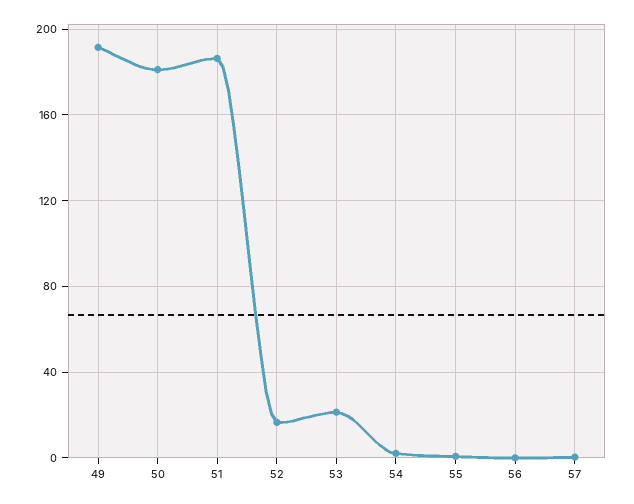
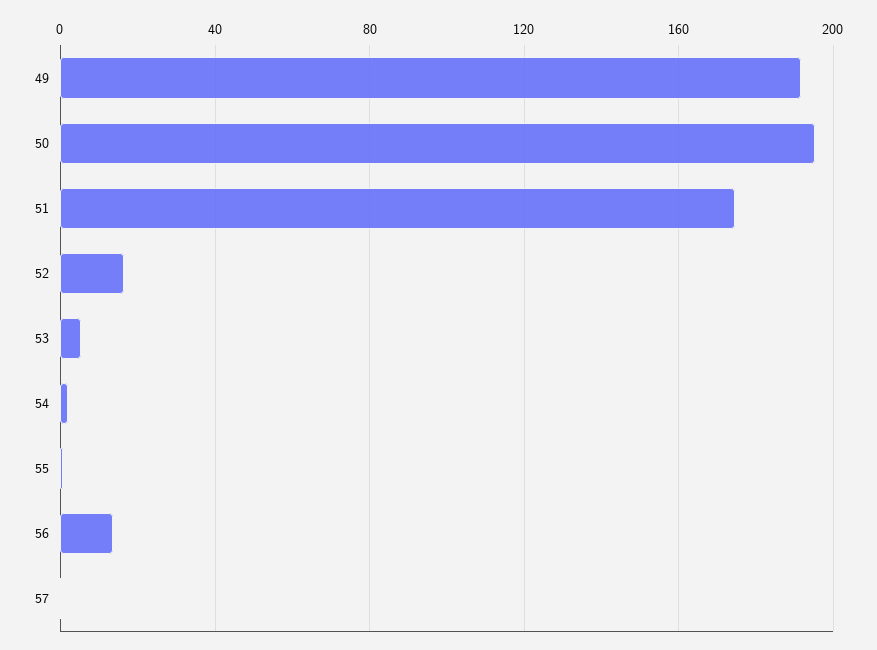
  {
    "49": 190,
-   "50": 180,
+   "50": 195,
-   "51": 185,
+   "51": 175,
    "52": 15,
-   "53": 20,
+   "53": 5,
    "54": 0,
    "55": 0,
-   "56": 0,
+   "56": 15,
    "57": 0
  }

